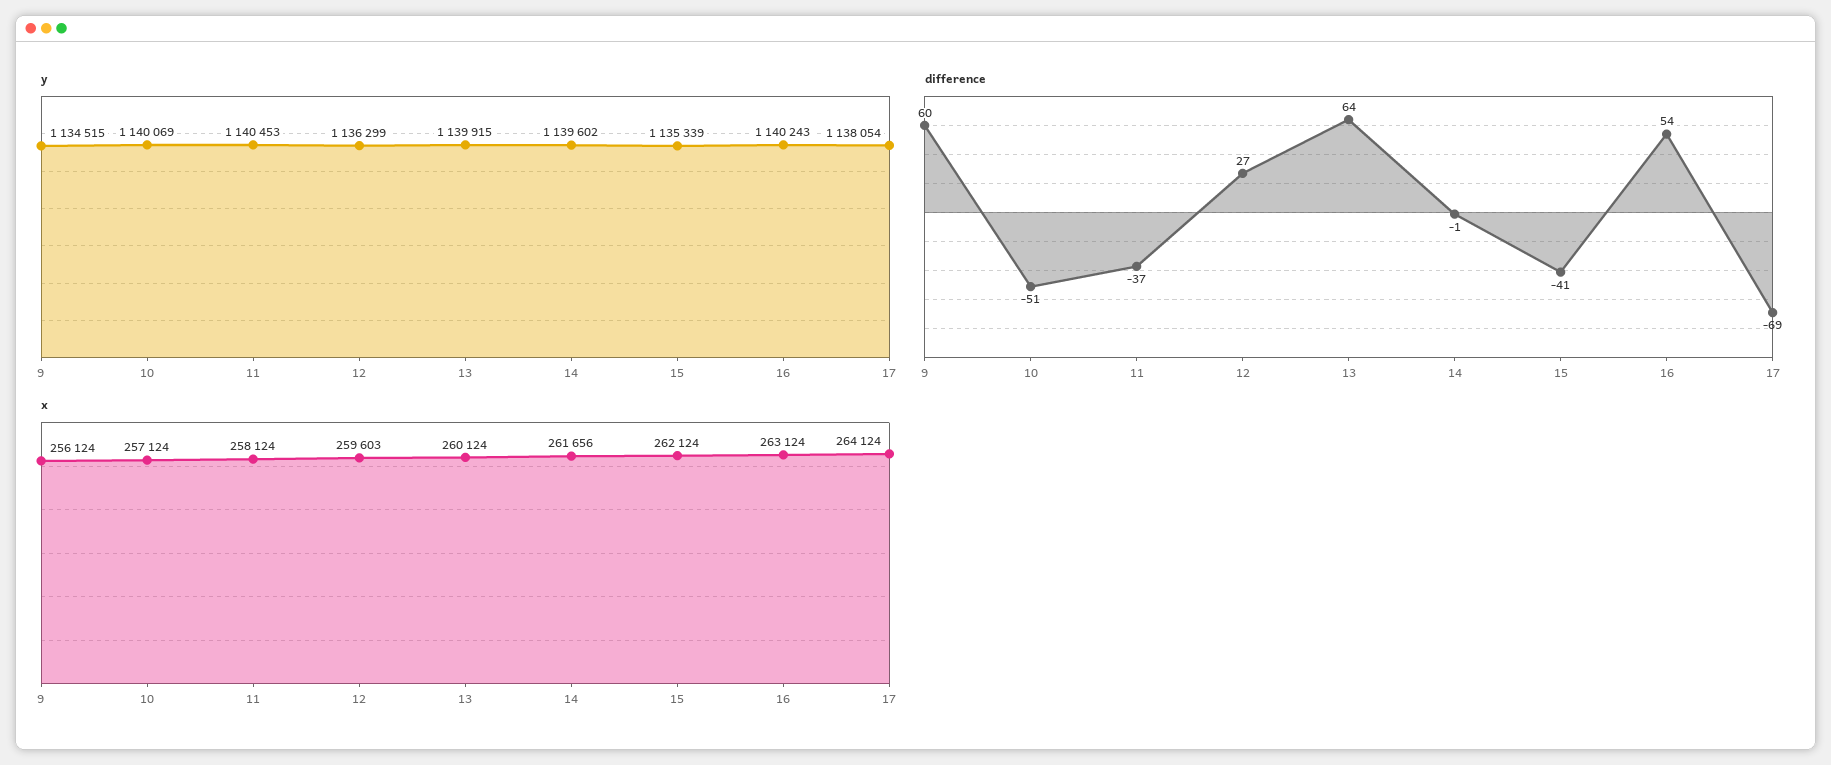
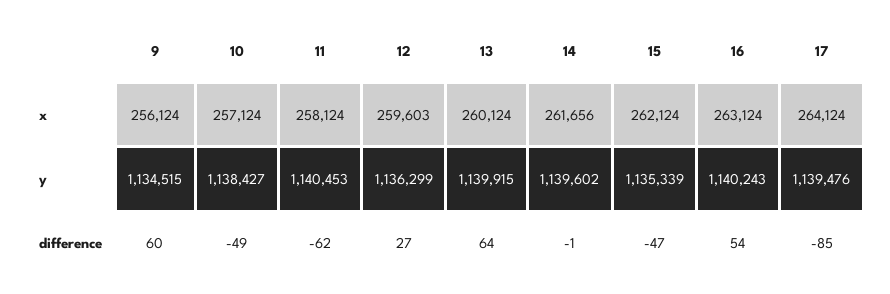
  {
    "y": {
      "9": 1134515,
-     "10": 1140069,
+     "10": 1138427,
      "11": 1140453,
      "12": 1136299,
      "13": 1139915,
      "14": 1139602,
      "15": 1135339,
      "16": 1140243,
-     "17": 1138054
+     "17": 1139476
    },
    "difference": {
      "9": 60,
-     "10": -51,
+     "10": -49,
-     "11": -37,
+     "11": -62,
      "12": 27,
      "13": 64,
      "14": -1,
-     "15": -41,
+     "15": -47,
      "16": 54,
-     "17": -69
+     "17": -85
    },
    "x": {
      "9": 256124,
      "10": 257124,
      "11": 258124,
      "12": 259603,
      "13": 260124,
      "14": 261656,
      "15": 262124,
      "16": 263124,
      "17": 264124
    }
  }

